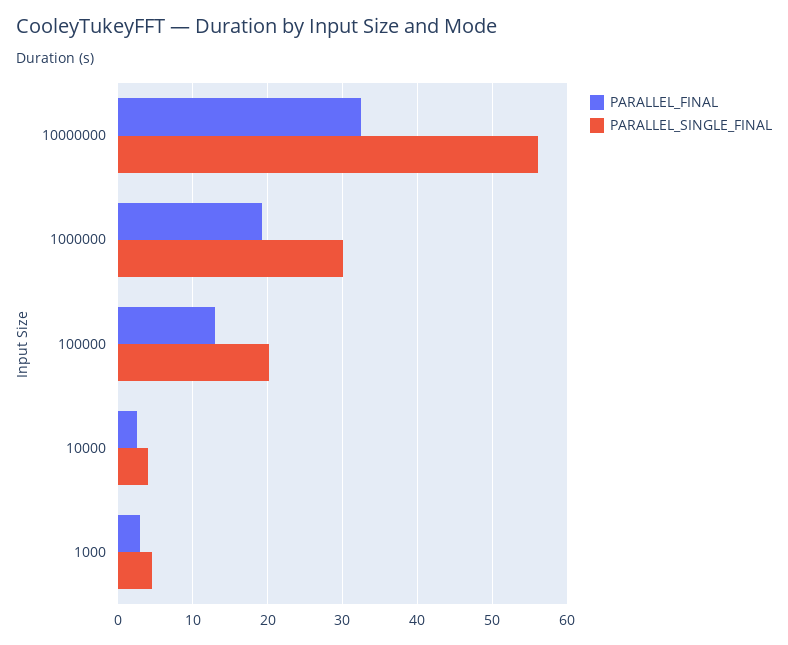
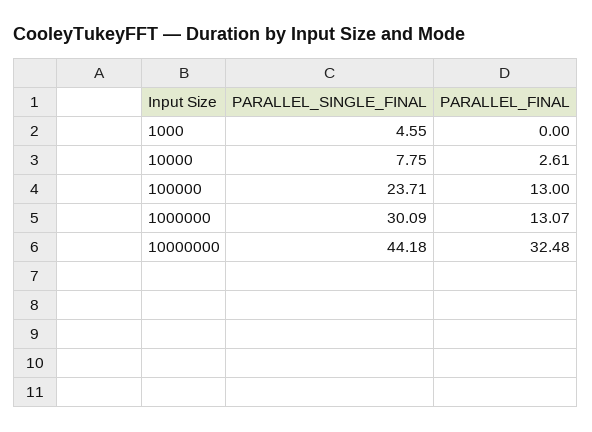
  {
    "PARALLEL_FINAL": {
      "10000000": 32.48,
-     "1000000": 19,
+     "1000000": 13.07,
      "100000": 13,
      "10000": 2.61,
-     "1000": 3
+     "1000": 0
    },
    "PARALLEL_SINGLE_FINAL": {
-     "10000000": 56,
+     "10000000": 44.18,
      "1000000": 30.09,
-     "100000": 20,
+     "100000": 23.71,
-     "10000": 4,
+     "10000": 7.75,
      "1000": 4.55
    }
  }

